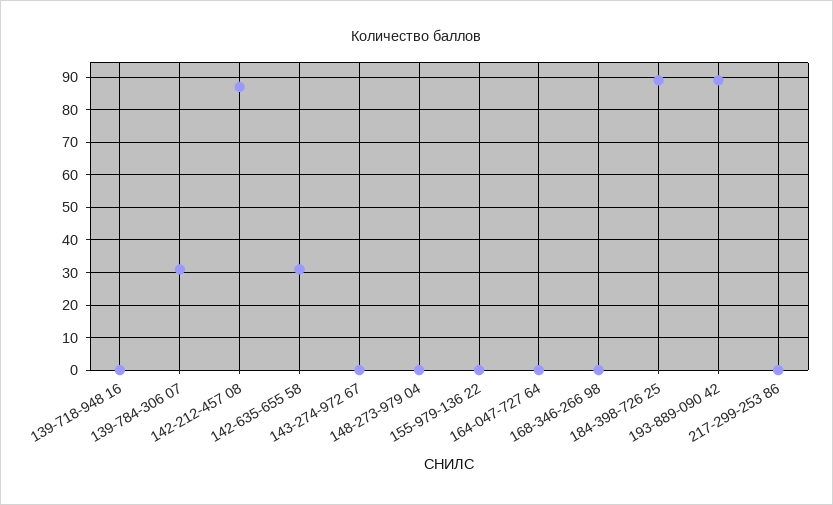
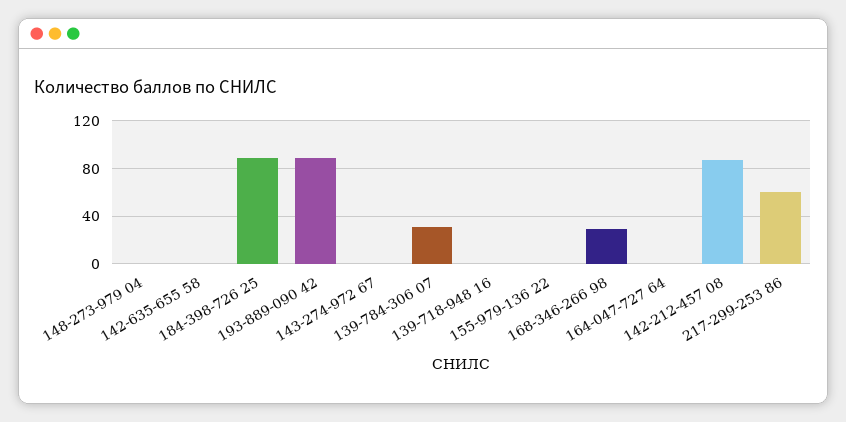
  {
    "139-718-948 16": 0,
    "139-784-306 07": 30,
    "142-212-457 08": 85,
-   "142-635-655 58": 30,
+   "142-635-655 58": 0,
    "143-274-972 67": 0,
    "148-273-979 04": 0,
    "155-979-136 22": 0,
    "164-047-727 64": 0,
-   "168-346-266 98": 0,
+   "168-346-266 98": 30,
    "184-398-726 25": 90,
    "193-889-090 42": 90,
-   "217-299-253 86": 0
+   "217-299-253 86": 60
  }

